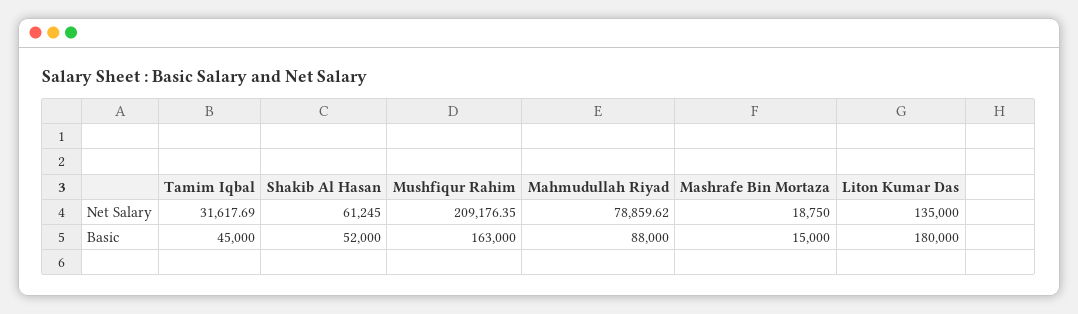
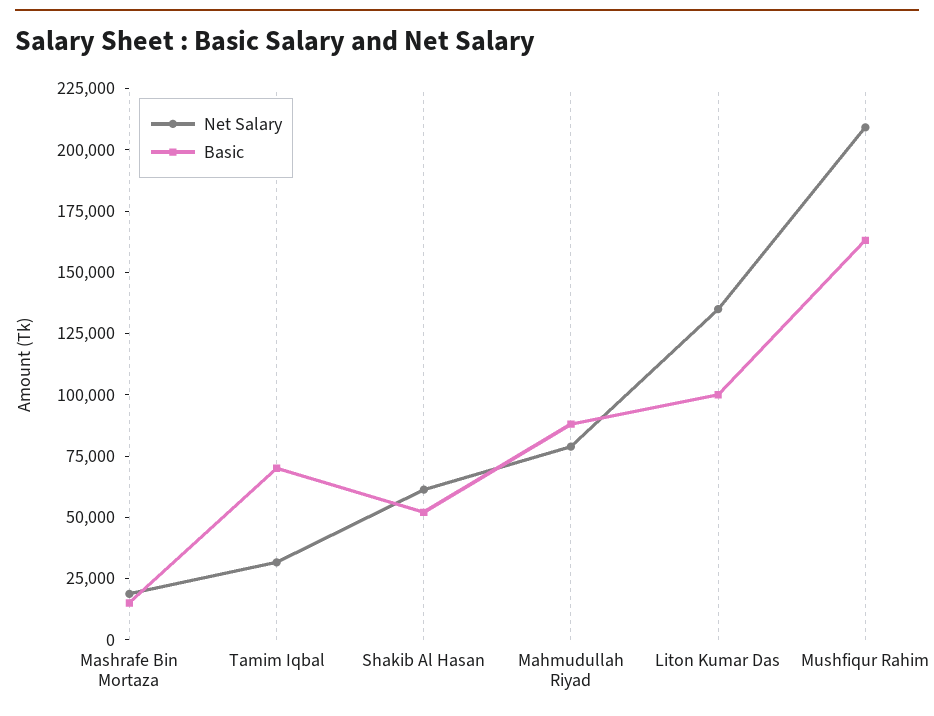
  {
    "Net Salary": {
      "Tamim Iqbal": 31617.69,
      "Shakib Al Hasan": 61245,
      "Mushfiqur Rahim": 209176.35,
      "Mahmudullah Riyad": 78859.62,
      "Mashrafe Bin Mortaza": 18750,
      "Liton Kumar Das": 135000
    },
    "Basic": {
-     "Tamim Iqbal": 45000,
+     "Tamim Iqbal": 70000,
      "Shakib Al Hasan": 52000,
      "Mushfiqur Rahim": 163000,
      "Mahmudullah Riyad": 88000,
      "Mashrafe Bin Mortaza": 15000,
-     "Liton Kumar Das": 180000
+     "Liton Kumar Das": 100000
    }
  }

